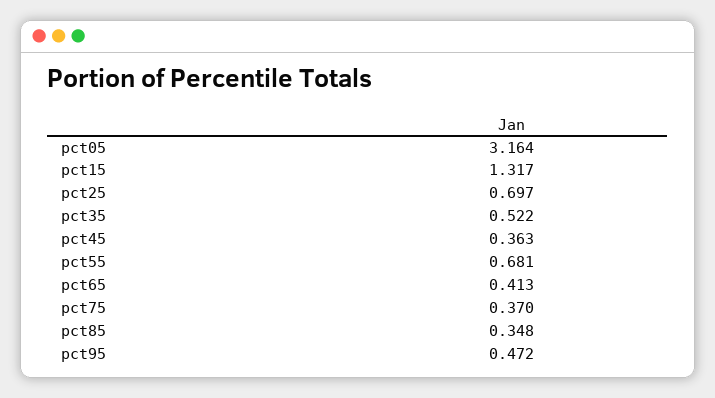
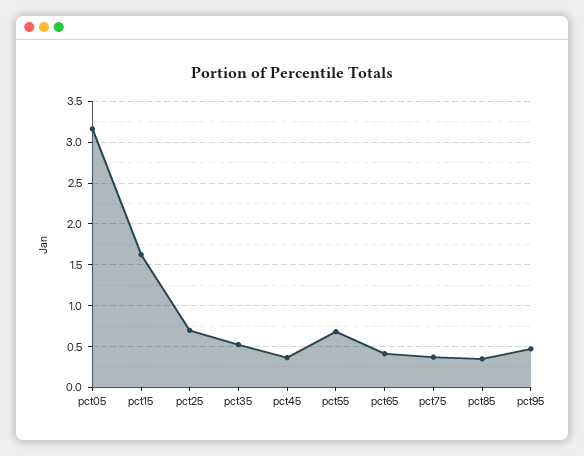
  {
    "pct05": 3.164,
-   "pct15": 1.317,
+   "pct15": 1.6,
    "pct25": 0.697,
    "pct35": 0.522,
    "pct45": 0.363,
    "pct55": 0.681,
    "pct65": 0.413,
    "pct75": 0.37,
    "pct85": 0.348,
    "pct95": 0.472
  }

